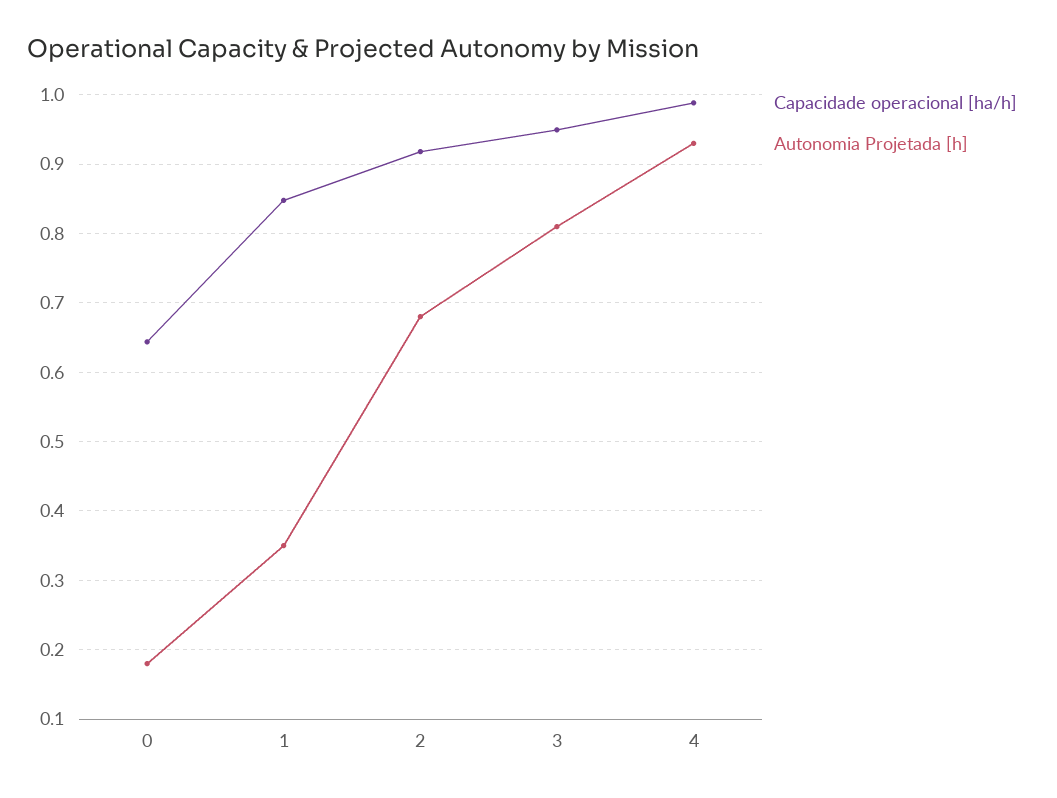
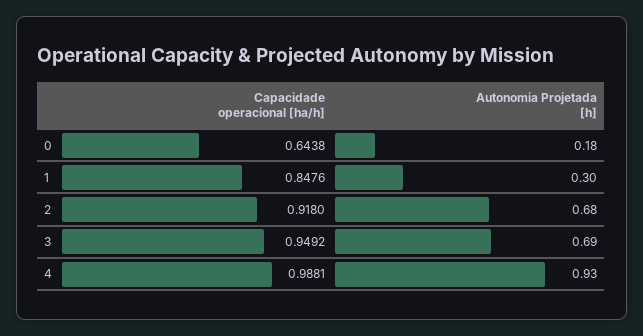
  {
    "Capacidade operacional [ha/h]": {
      "0": 0.6438,
      "1": 0.8476,
      "2": 0.918,
      "3": 0.9492,
      "4": 0.9881
    },
    "Autonomia Projetada [h]": {
      "0": 0.18,
-     "1": 0.35,
+     "1": 0.3,
      "2": 0.68,
-     "3": 0.81,
+     "3": 0.69,
      "4": 0.93
    }
  }

